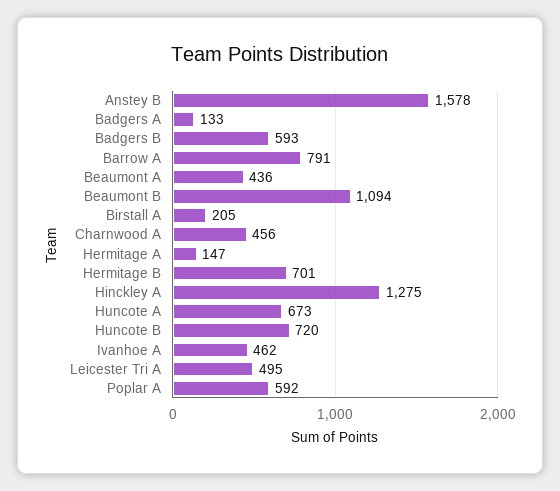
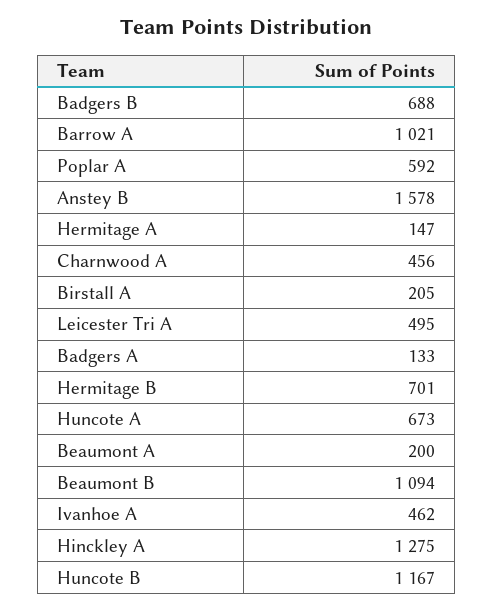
  {
    "Anstey B": 1578,
    "Badgers A": 133,
-   "Badgers B": 593,
+   "Badgers B": 688,
-   "Barrow A": 791,
+   "Barrow A": 1021,
-   "Beaumont A": 436,
+   "Beaumont A": 200,
    "Beaumont B": 1094,
    "Birstall A": 205,
    "Charnwood A": 456,
    "Hermitage A": 147,
    "Hermitage B": 701,
    "Hinckley A": 1275,
    "Huncote A": 673,
-   "Huncote B": 720,
+   "Huncote B": 1167,
    "Ivanhoe A": 462,
    "Leicester Tri A": 495,
    "Poplar A": 592
  }

